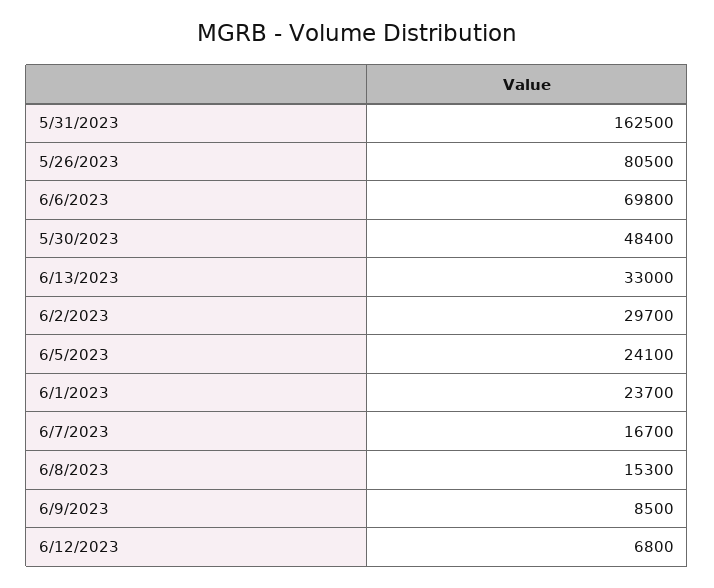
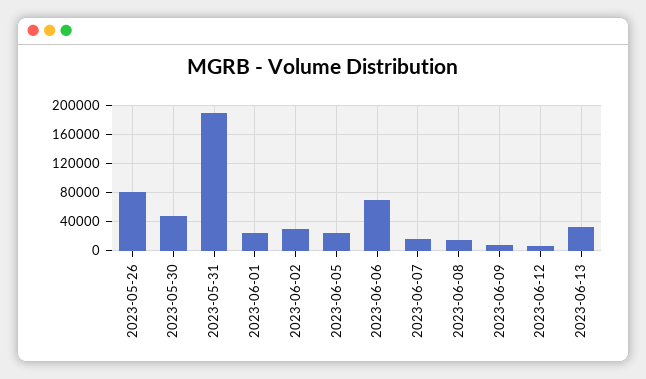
  {
-   "5/31/2023": 162500,
+   "5/31/2023": 190000,
    "5/26/2023": 80500,
    "6/6/2023": 69800,
    "5/30/2023": 48400,
    "6/13/2023": 33000,
    "6/2/2023": 29700,
    "6/5/2023": 24100,
    "6/1/2023": 23700,
    "6/7/2023": 16700,
    "6/8/2023": 15300,
    "6/9/2023": 8500,
    "6/12/2023": 6800
  }

